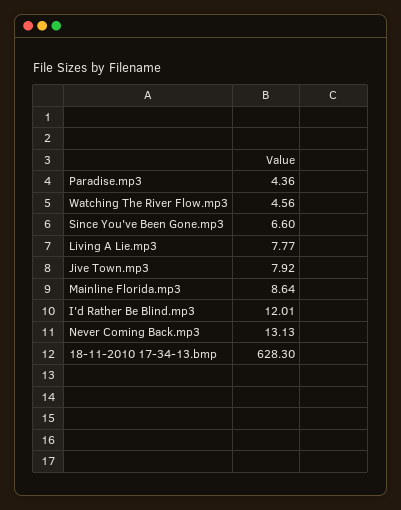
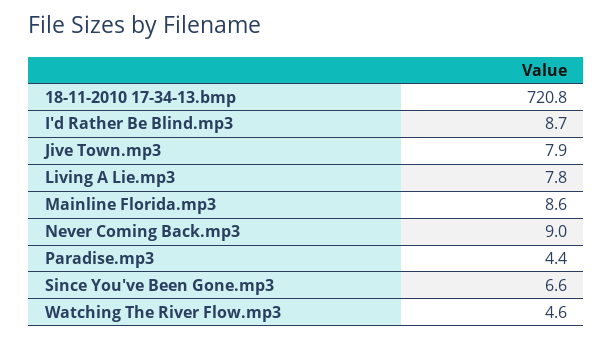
  {
    "Paradise.mp3": 4.36,
    "Watching The River Flow.mp3": 4.56,
    "Since You've Been Gone.mp3": 6.6,
    "Living A Lie.mp3": 7.77,
    "Jive Town.mp3": 7.92,
    "Mainline Florida.mp3": 8.64,
-   "I'd Rather Be Blind.mp3": 12.01,
+   "I'd Rather Be Blind.mp3": 8.7,
-   "Never Coming Back.mp3": 13.13,
+   "Never Coming Back.mp3": 9,
-   "18-11-2010 17-34-13.bmp": 628.3
+   "18-11-2010 17-34-13.bmp": 720.8
  }

